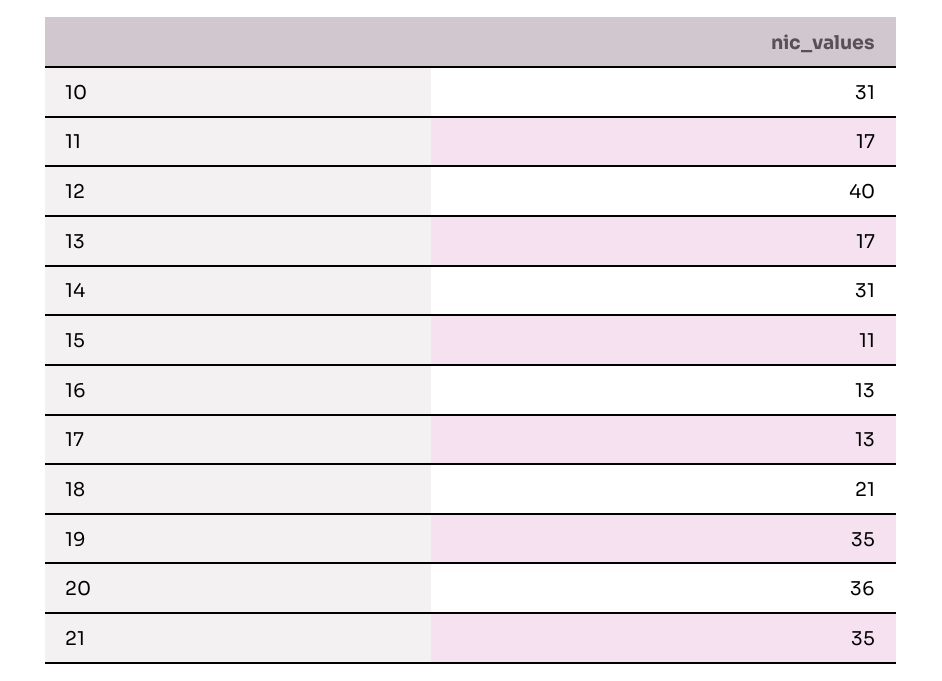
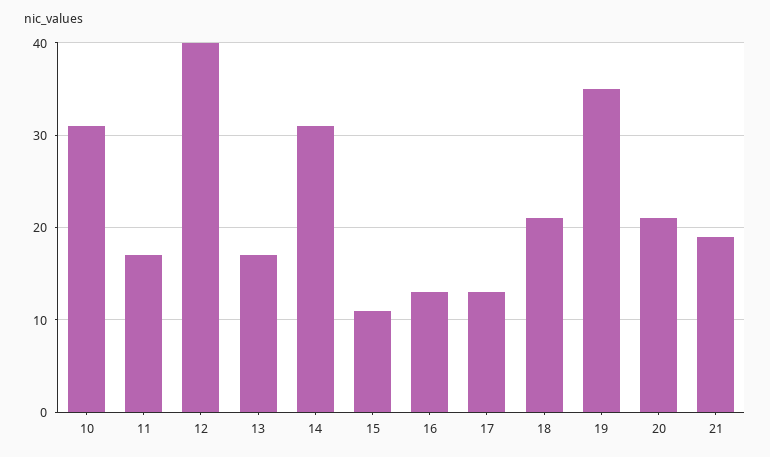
  {
    "10": 31,
    "11": 17,
    "12": 40,
    "13": 17,
    "14": 31,
    "15": 11,
    "16": 13,
    "17": 13,
    "18": 21,
    "19": 35,
-   "20": 36,
+   "20": 21,
-   "21": 35
+   "21": 19
  }

